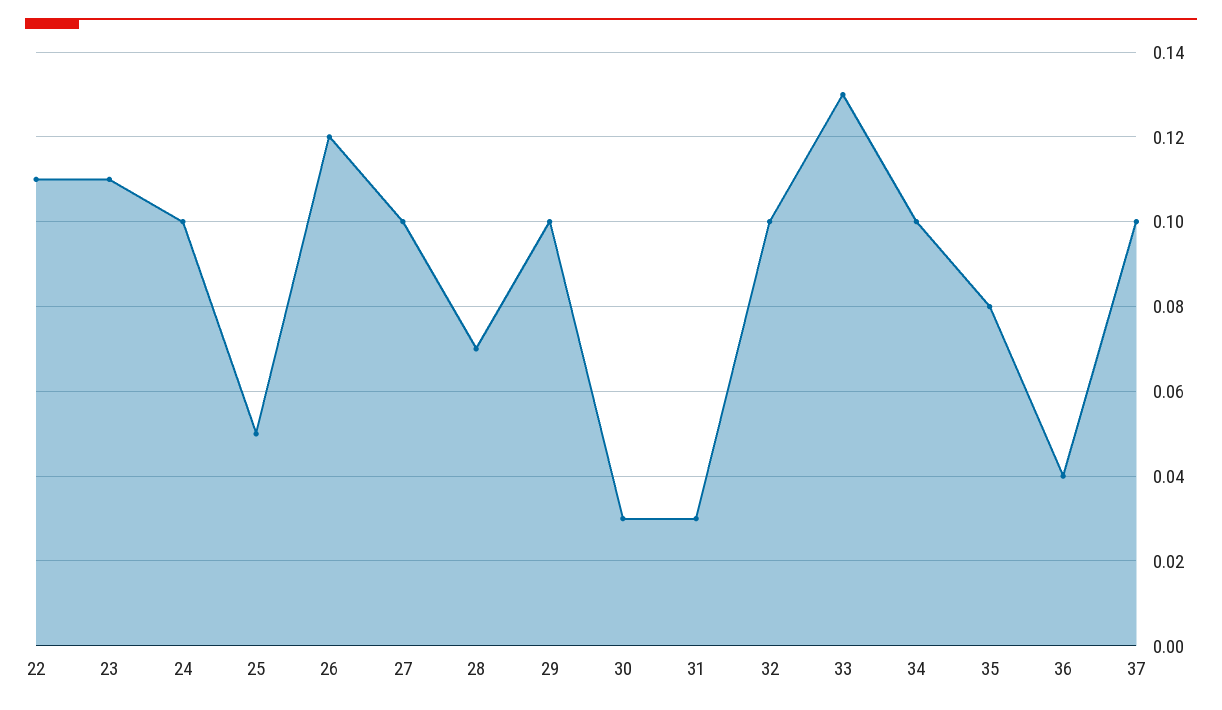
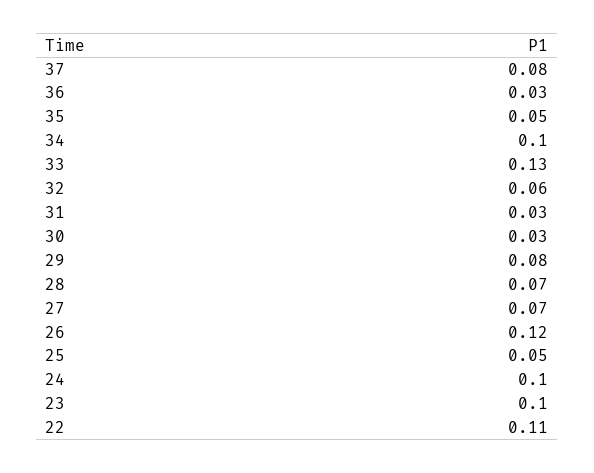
  {
    "22": 0.11,
-   "23": 0.11,
+   "23": 0.1,
    "24": 0.1,
    "25": 0.05,
    "26": 0.12,
-   "27": 0.1,
+   "27": 0.07,
    "28": 0.07,
-   "29": 0.1,
+   "29": 0.08,
    "30": 0.03,
    "31": 0.03,
-   "32": 0.1,
+   "32": 0.06,
    "33": 0.13,
    "34": 0.1,
-   "35": 0.08,
+   "35": 0.05,
-   "36": 0.04,
+   "36": 0.03,
-   "37": 0.1
+   "37": 0.08
  }

